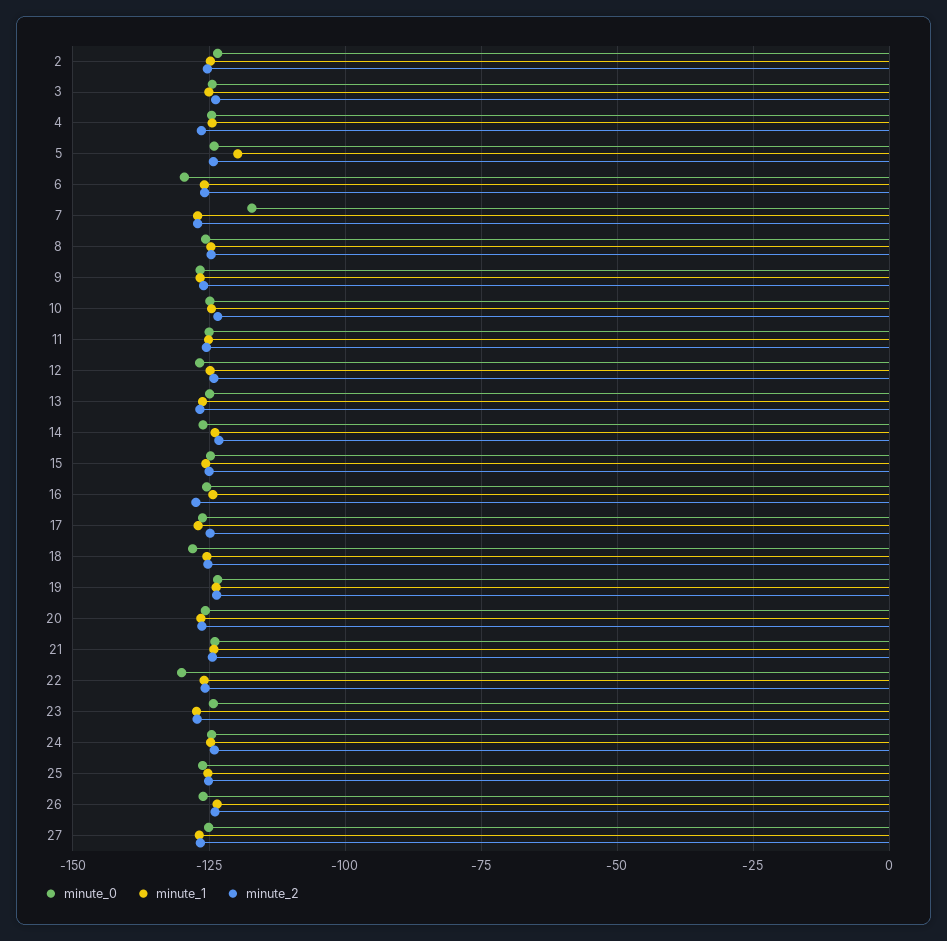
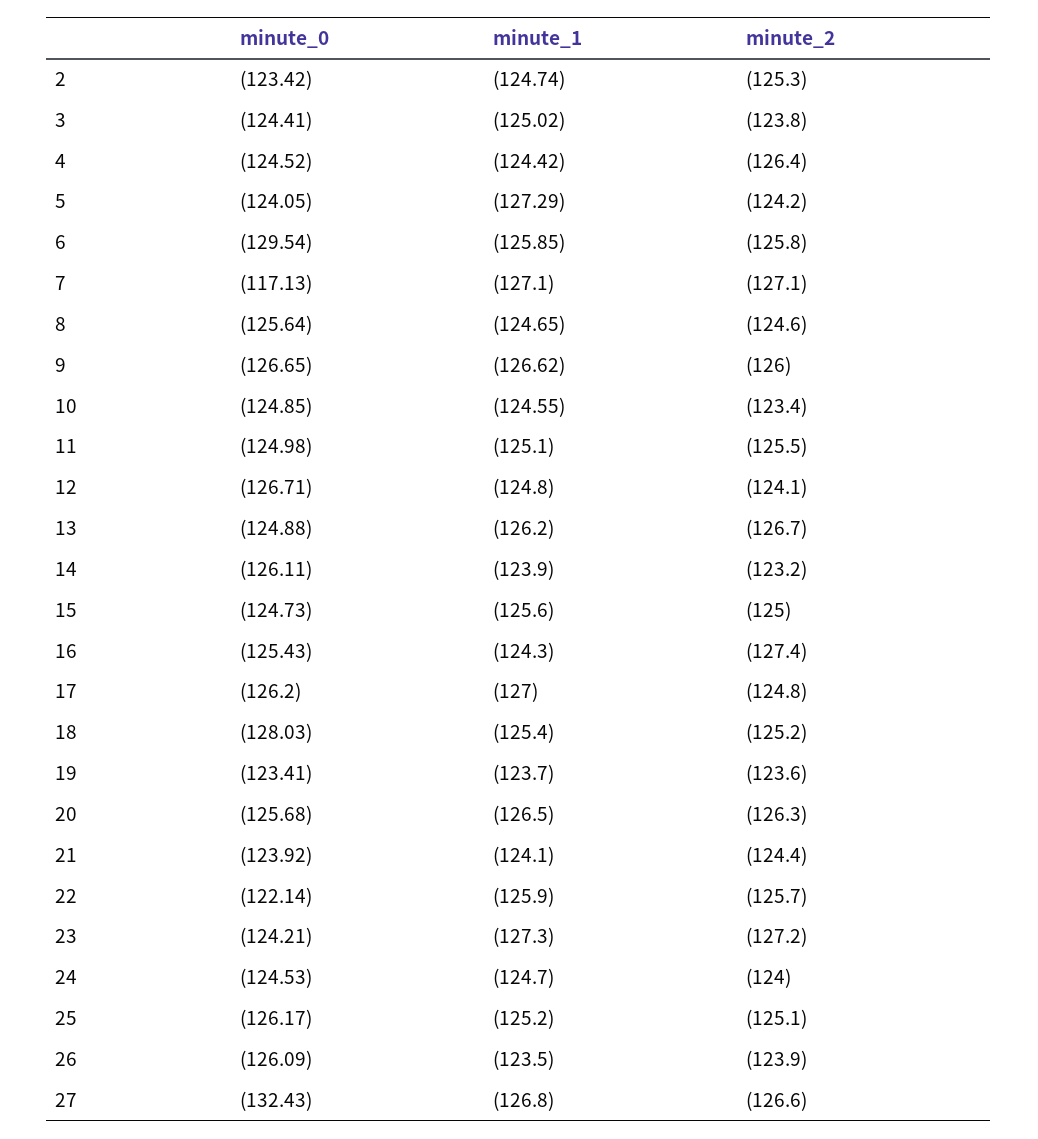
  {
    "minute_0": {
      "2": -123.42,
      "3": -124.41,
      "4": -124.52,
      "5": -124.05,
      "6": -129.54,
      "7": -117.13,
      "8": -125.64,
      "9": -126.65,
      "10": -124.85,
      "11": -124.98,
      "12": -126.71,
      "13": -124.88,
      "14": -126.11,
      "15": -124.73,
      "16": -125.43,
      "17": -126.2,
      "18": -128.03,
      "19": -123.41,
      "20": -125.68,
      "21": -123.92,
-     "22": -130,
+     "22": -122.14,
      "23": -124.21,
      "24": -124.53,
      "25": -126.17,
      "26": -126.09,
-     "27": -125
+     "27": -132.43
    },
    "minute_1": {
      "2": -124.74,
      "3": -125.02,
      "4": -124.42,
-     "5": -120,
+     "5": -127.29,
      "6": -125.85,
      "7": -127.1,
      "8": -124.65,
      "9": -126.62,
      "10": -124.55,
      "11": -125.1,
      "12": -124.8,
      "13": -126.2,
      "14": -123.9,
      "15": -125.6,
      "16": -124.3,
      "17": -127,
      "18": -125.4,
      "19": -123.7,
      "20": -126.5,
      "21": -124.1,
      "22": -125.9,
      "23": -127.3,
      "24": -124.7,
      "25": -125.2,
      "26": -123.5,
      "27": -126.8
    },
    "minute_2": {
      "2": -125.3,
      "3": -123.8,
      "4": -126.4,
      "5": -124.2,
      "6": -125.8,
      "7": -127.1,
      "8": -124.6,
      "9": -126,
      "10": -123.4,
      "11": -125.5,
      "12": -124.1,
      "13": -126.7,
      "14": -123.2,
      "15": -125,
      "16": -127.4,
      "17": -124.8,
      "18": -125.2,
      "19": -123.6,
      "20": -126.3,
      "21": -124.4,
      "22": -125.7,
      "23": -127.2,
      "24": -124,
      "25": -125.1,
      "26": -123.9,
      "27": -126.6
    }
  }

